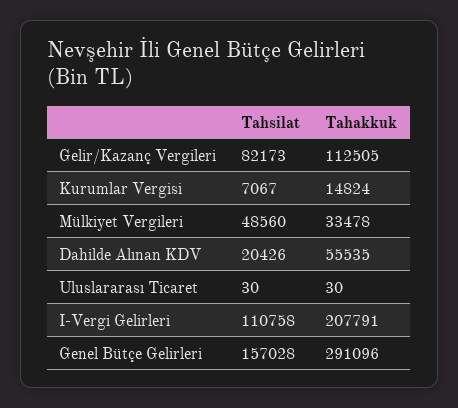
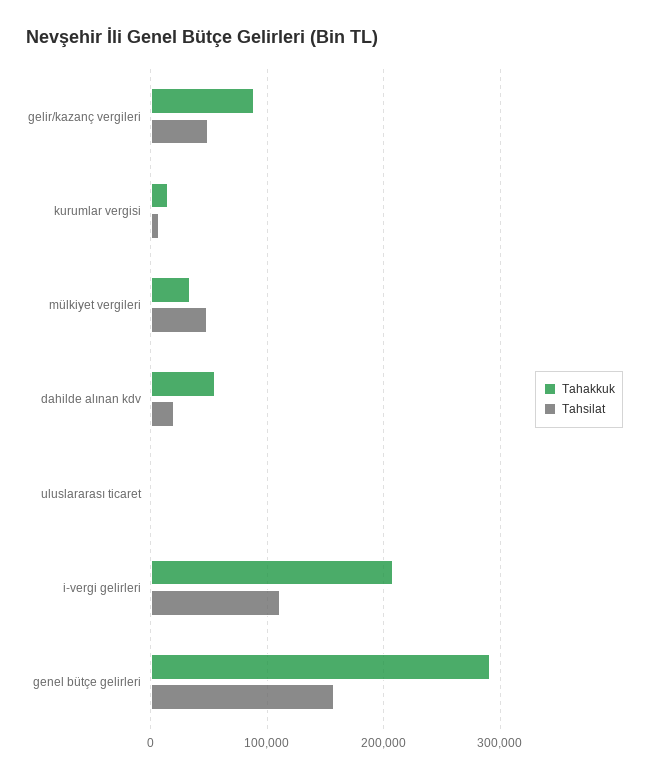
  {
    "Tahsilat": {
-     "Gelir/Kazanç Vergileri": 82173,
+     "Gelir/Kazanç Vergileri": 50000,
      "Kurumlar Vergisi": 7067,
      "Mülkiyet Vergileri": 48560,
      "Dahilde Alınan KDV": 20426,
      "Uluslararası Ticaret": 30,
      "I-Vergi Gelirleri": 110758,
      "Genel Bütçe Gelirleri": 157028
    },
    "Tahakkuk": {
-     "Gelir/Kazanç Vergileri": 112505,
+     "Gelir/Kazanç Vergileri": 90000,
      "Kurumlar Vergisi": 14824,
      "Mülkiyet Vergileri": 33478,
      "Dahilde Alınan KDV": 55535,
      "Uluslararası Ticaret": 30,
      "I-Vergi Gelirleri": 207791,
      "Genel Bütçe Gelirleri": 291096
    }
  }

